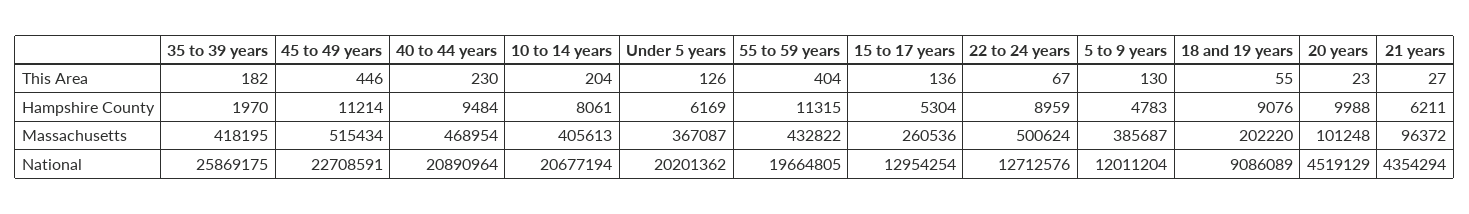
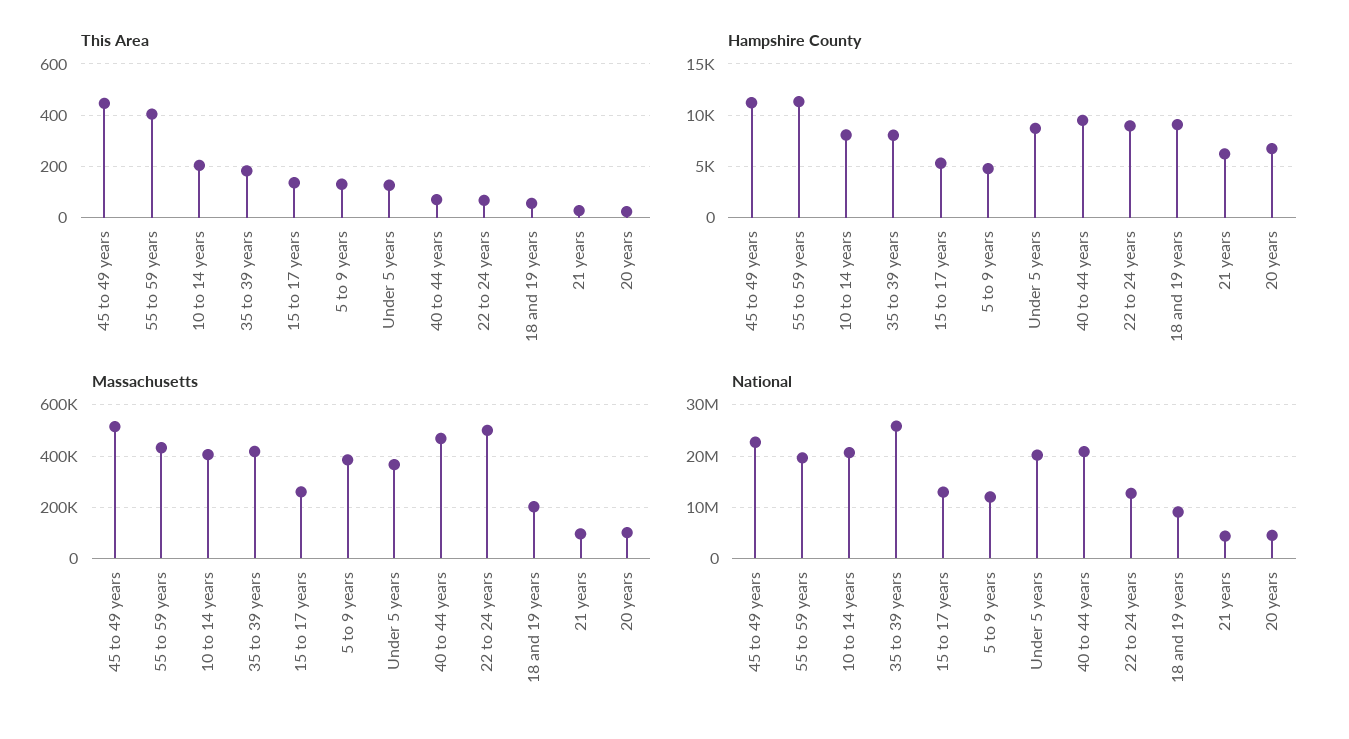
  {
    "This Area": {
      "35 to 39 years": 182,
      "45 to 49 years": 446,
-     "40 to 44 years": 230,
+     "40 to 44 years": 75,
      "10 to 14 years": 204,
      "Under 5 years": 126,
      "55 to 59 years": 404,
      "15 to 17 years": 136,
      "22 to 24 years": 67,
      "5 to 9 years": 130,
      "18 and 19 years": 55,
      "20 years": 23,
      "21 years": 27
    },
    "Hampshire County": {
-     "35 to 39 years": 1970,
+     "35 to 39 years": 8000,
      "45 to 49 years": 11214,
      "40 to 44 years": 9484,
      "10 to 14 years": 8061,
-     "Under 5 years": 6169,
+     "Under 5 years": 9000,
      "55 to 59 years": 11315,
      "15 to 17 years": 5304,
      "22 to 24 years": 8959,
      "5 to 9 years": 4783,
      "18 and 19 years": 9076,
-     "20 years": 9988,
+     "20 years": 7000,
      "21 years": 6211
    },
    "Massachusetts": {
      "35 to 39 years": 418195,
      "45 to 49 years": 515434,
      "40 to 44 years": 468954,
      "10 to 14 years": 405613,
      "Under 5 years": 367087,
      "55 to 59 years": 432822,
      "15 to 17 years": 260536,
      "22 to 24 years": 500624,
      "5 to 9 years": 385687,
      "18 and 19 years": 202220,
      "20 years": 101248,
      "21 years": 96372
    },
    "National": {
      "35 to 39 years": 25869175,
      "45 to 49 years": 22708591,
      "40 to 44 years": 20890964,
      "10 to 14 years": 20677194,
      "Under 5 years": 20201362,
      "55 to 59 years": 19664805,
      "15 to 17 years": 12954254,
      "22 to 24 years": 12712576,
      "5 to 9 years": 12011204,
      "18 and 19 years": 9086089,
      "20 years": 4519129,
      "21 years": 4354294
    }
  }

